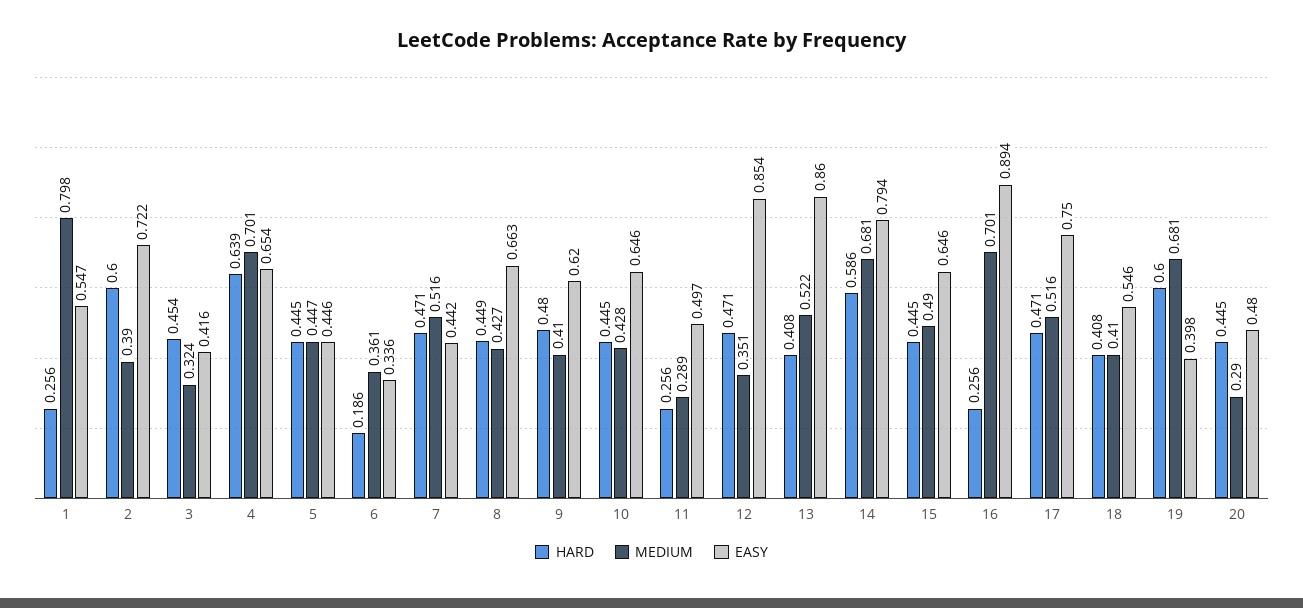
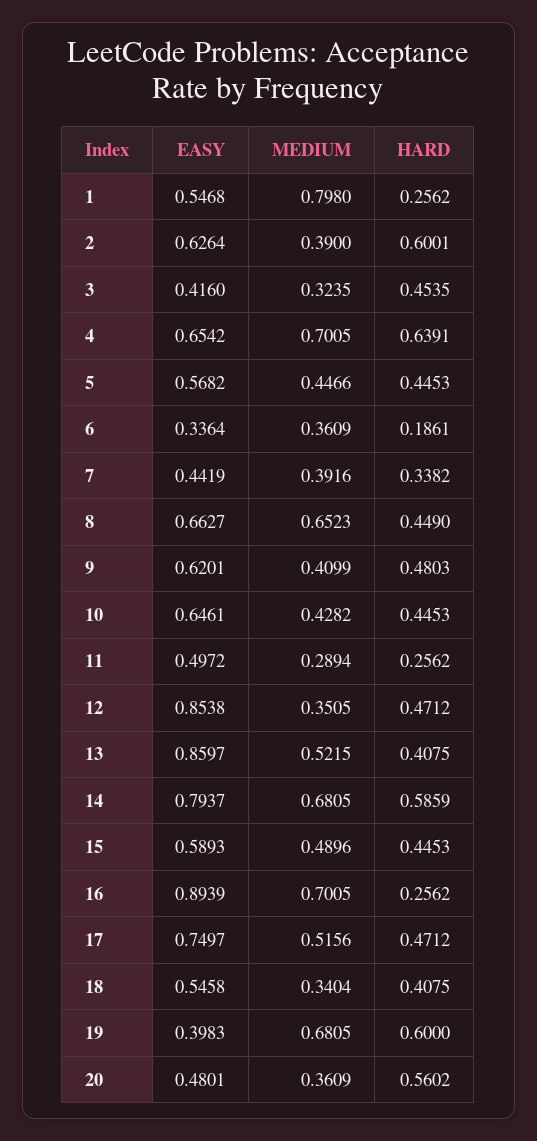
  {
    "HARD": {
      "1": 0.2562,
      "2": 0.6001,
      "3": 0.4535,
      "4": 0.6391,
      "5": 0.4453,
      "6": 0.1861,
-     "7": 0.471,
+     "7": 0.3382,
      "8": 0.449,
      "9": 0.4803,
      "10": 0.4453,
      "11": 0.2562,
      "12": 0.4712,
      "13": 0.4075,
      "14": 0.5859,
      "15": 0.4453,
      "16": 0.2562,
      "17": 0.4712,
      "18": 0.4075,
      "19": 0.6,
-     "20": 0.445
+     "20": 0.5602
    },
    "MEDIUM": {
      "1": 0.798,
      "2": 0.39,
      "3": 0.3235,
      "4": 0.7005,
      "5": 0.4466,
      "6": 0.3609,
-     "7": 0.516,
+     "7": 0.3916,
-     "8": 0.427,
+     "8": 0.6523,
      "9": 0.4099,
      "10": 0.4282,
      "11": 0.2894,
      "12": 0.3505,
      "13": 0.5215,
      "14": 0.6805,
      "15": 0.4896,
      "16": 0.7005,
      "17": 0.5156,
-     "18": 0.41,
+     "18": 0.3404,
      "19": 0.6805,
-     "20": 0.29
+     "20": 0.3609
    },
    "EASY": {
      "1": 0.5468,
-     "2": 0.722,
+     "2": 0.6264,
      "3": 0.416,
      "4": 0.6542,
-     "5": 0.446,
+     "5": 0.5682,
      "6": 0.3364,
      "7": 0.4419,
      "8": 0.6627,
      "9": 0.6201,
      "10": 0.6461,
      "11": 0.4972,
      "12": 0.8538,
      "13": 0.8597,
      "14": 0.7937,
-     "15": 0.646,
+     "15": 0.5893,
      "16": 0.8939,
      "17": 0.7497,
      "18": 0.5458,
      "19": 0.3983,
      "20": 0.4801
    }
  }

